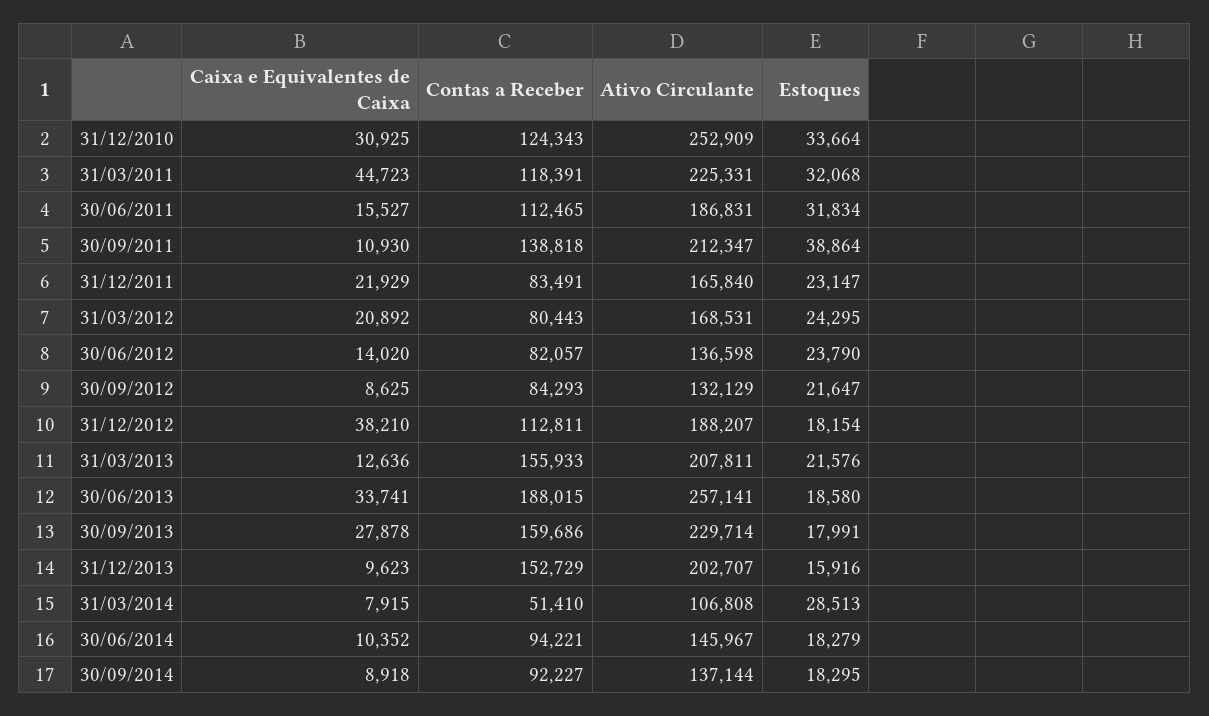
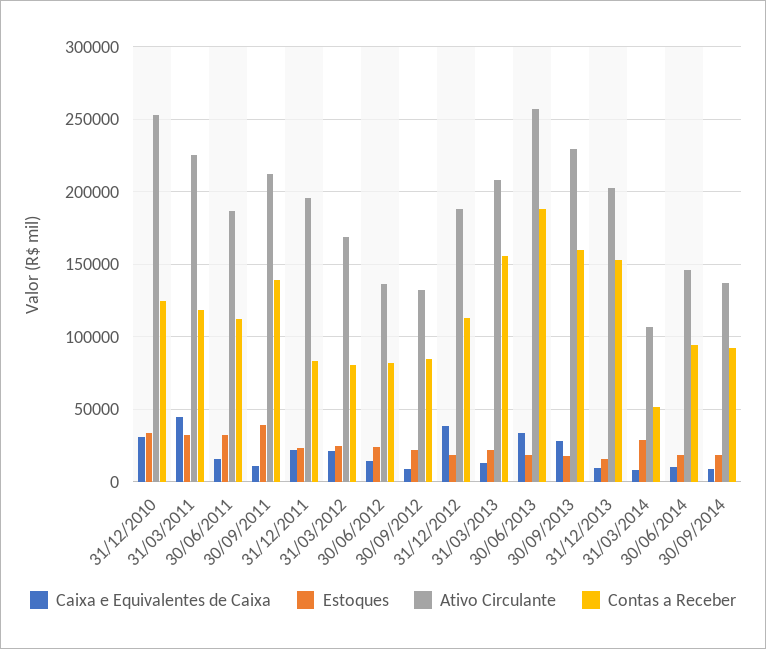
  {
    "Caixa e Equivalentes de Caixa": {
      "31/12/2010": 30925,
      "31/03/2011": 44723,
      "30/06/2011": 15527,
      "30/09/2011": 10930,
      "31/12/2011": 21929,
      "31/03/2012": 20892,
      "30/06/2012": 14020,
      "30/09/2012": 8625,
      "31/12/2012": 38210,
      "31/03/2013": 12636,
      "30/06/2013": 33741,
      "30/09/2013": 27878,
      "31/12/2013": 9623,
      "31/03/2014": 7915,
      "30/06/2014": 10352,
      "30/09/2014": 8918
    },
    "Contas a Receber": {
      "31/12/2010": 124343,
      "31/03/2011": 118391,
      "30/06/2011": 112465,
      "30/09/2011": 138818,
      "31/12/2011": 83491,
      "31/03/2012": 80443,
      "30/06/2012": 82057,
      "30/09/2012": 84293,
      "31/12/2012": 112811,
      "31/03/2013": 155933,
      "30/06/2013": 188015,
      "30/09/2013": 159686,
      "31/12/2013": 152729,
      "31/03/2014": 51410,
      "30/06/2014": 94221,
      "30/09/2014": 92227
    },
    "Ativo Circulante": {
      "31/12/2010": 252909,
      "31/03/2011": 225331,
      "30/06/2011": 186831,
      "30/09/2011": 212347,
-     "31/12/2011": 165840,
+     "31/12/2011": 195000,
      "31/03/2012": 168531,
      "30/06/2012": 136598,
      "30/09/2012": 132129,
      "31/12/2012": 188207,
      "31/03/2013": 207811,
      "30/06/2013": 257141,
      "30/09/2013": 229714,
      "31/12/2013": 202707,
      "31/03/2014": 106808,
      "30/06/2014": 145967,
      "30/09/2014": 137144
    },
    "Estoques": {
      "31/12/2010": 33664,
      "31/03/2011": 32068,
      "30/06/2011": 31834,
      "30/09/2011": 38864,
      "31/12/2011": 23147,
      "31/03/2012": 24295,
      "30/06/2012": 23790,
      "30/09/2012": 21647,
      "31/12/2012": 18154,
      "31/03/2013": 21576,
      "30/06/2013": 18580,
      "30/09/2013": 17991,
      "31/12/2013": 15916,
      "31/03/2014": 28513,
      "30/06/2014": 18279,
      "30/09/2014": 18295
    }
  }

